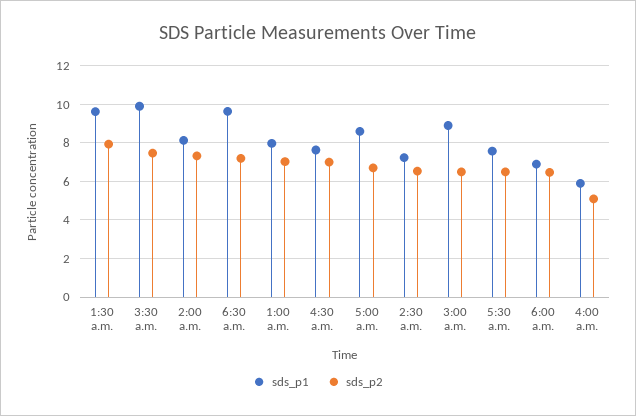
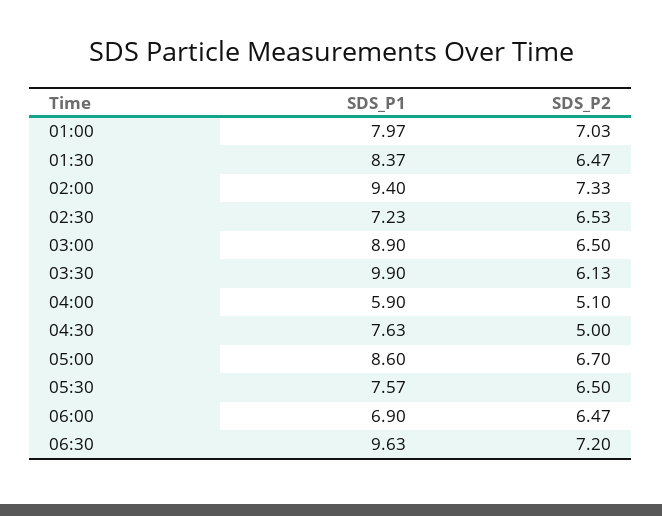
  {
    "sds_p1": {
-     "1:30 a.m.": 9.5,
+     "1:30 a.m.": 8.37,
      "3:30 a.m.": 9.9,
-     "2:00 a.m.": 8,
+     "2:00 a.m.": 9.4,
      "6:30 a.m.": 9.63,
      "1:00 a.m.": 7.97,
      "4:30 a.m.": 7.63,
      "5:00 a.m.": 8.6,
      "2:30 a.m.": 7.23,
      "3:00 a.m.": 8.9,
      "5:30 a.m.": 7.57,
      "6:00 a.m.": 6.9,
      "4:00 a.m.": 5.9
    },
    "sds_p2": {
-     "1:30 a.m.": 8,
+     "1:30 a.m.": 6.47,
-     "3:30 a.m.": 7.5,
+     "3:30 a.m.": 6.13,
      "2:00 a.m.": 7.33,
      "6:30 a.m.": 7.2,
      "1:00 a.m.": 7.03,
-     "4:30 a.m.": 7,
+     "4:30 a.m.": 5,
      "5:00 a.m.": 6.7,
      "2:30 a.m.": 6.53,
      "3:00 a.m.": 6.5,
      "5:30 a.m.": 6.5,
      "6:00 a.m.": 6.47,
      "4:00 a.m.": 5.1
    }
  }

